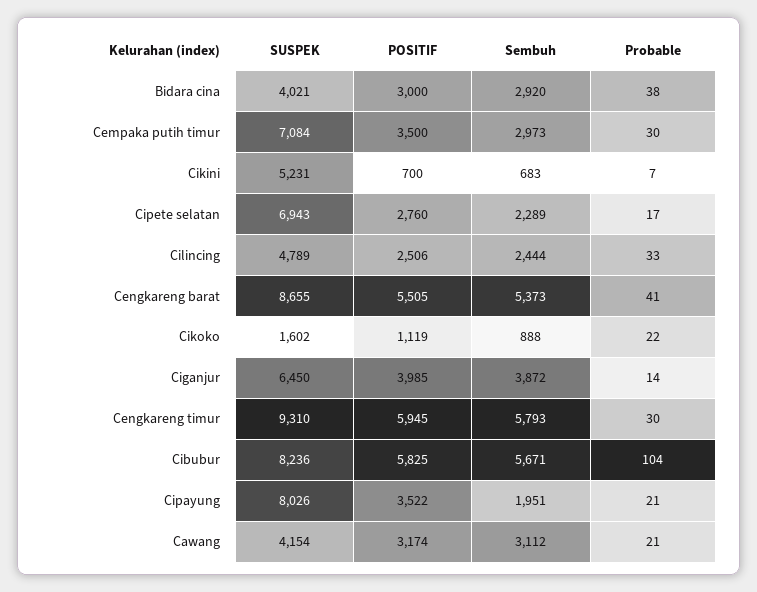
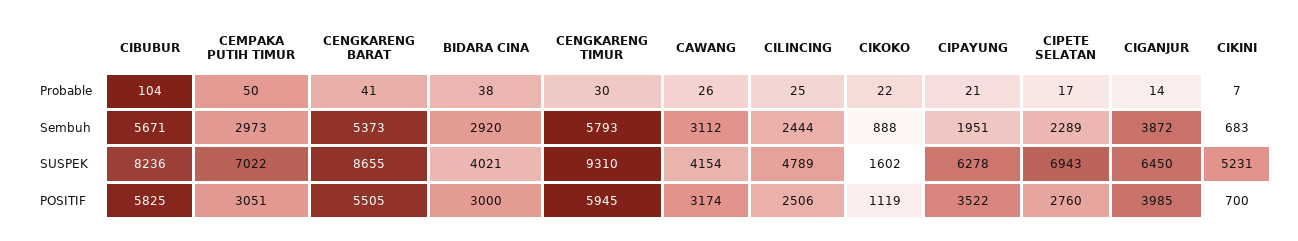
  {
    "SUSPEK": {
      "Bidara cina": 4021,
-     "Cempaka putih timur": 7084,
+     "Cempaka putih timur": 7022,
      "Cikini": 5231,
      "Cipete selatan": 6943,
      "Cilincing": 4789,
      "Cengkareng barat": 8655,
      "Cikoko": 1602,
      "Ciganjur": 6450,
      "Cengkareng timur": 9310,
      "Cibubur": 8236,
-     "Cipayung": 8026,
+     "Cipayung": 6278,
      "Cawang": 4154
    },
    "POSITIF": {
      "Bidara cina": 3000,
-     "Cempaka putih timur": 3500,
+     "Cempaka putih timur": 3051,
      "Cikini": 700,
      "Cipete selatan": 2760,
      "Cilincing": 2506,
      "Cengkareng barat": 5505,
      "Cikoko": 1119,
      "Ciganjur": 3985,
      "Cengkareng timur": 5945,
      "Cibubur": 5825,
      "Cipayung": 3522,
      "Cawang": 3174
    },
    "Sembuh": {
      "Bidara cina": 2920,
      "Cempaka putih timur": 2973,
      "Cikini": 683,
      "Cipete selatan": 2289,
      "Cilincing": 2444,
      "Cengkareng barat": 5373,
      "Cikoko": 888,
      "Ciganjur": 3872,
      "Cengkareng timur": 5793,
      "Cibubur": 5671,
      "Cipayung": 1951,
      "Cawang": 3112
    },
    "Probable": {
      "Bidara cina": 38,
-     "Cempaka putih timur": 30,
+     "Cempaka putih timur": 50,
      "Cikini": 7,
      "Cipete selatan": 17,
-     "Cilincing": 33,
+     "Cilincing": 25,
      "Cengkareng barat": 41,
      "Cikoko": 22,
      "Ciganjur": 14,
      "Cengkareng timur": 30,
      "Cibubur": 104,
      "Cipayung": 21,
-     "Cawang": 21
+     "Cawang": 26
    }
  }

